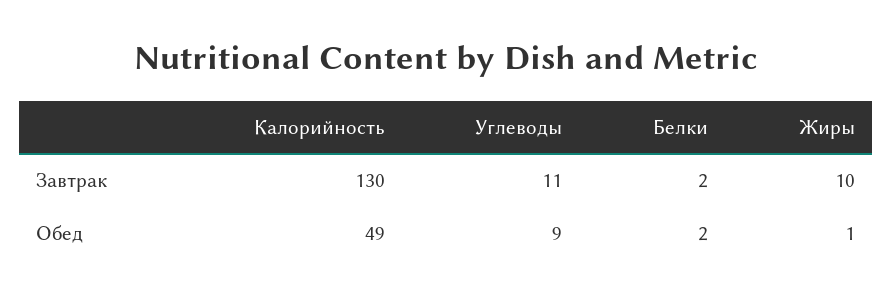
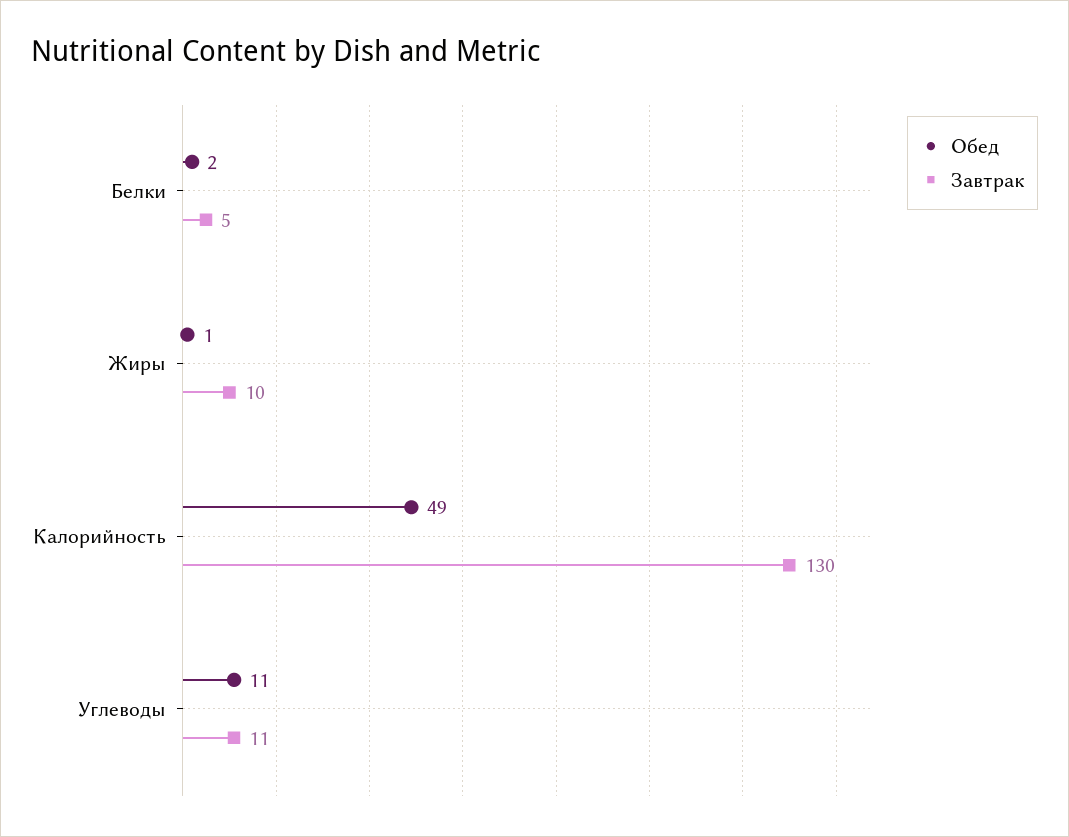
  {
    "Завтрак": {
      "Калорийность": 130,
      "Углеводы": 11,
-     "Белки": 2,
+     "Белки": 5,
      "Жиры": 10
    },
    "Обед": {
      "Калорийность": 49,
-     "Углеводы": 9,
+     "Углеводы": 11,
      "Белки": 2,
      "Жиры": 1
    }
  }

